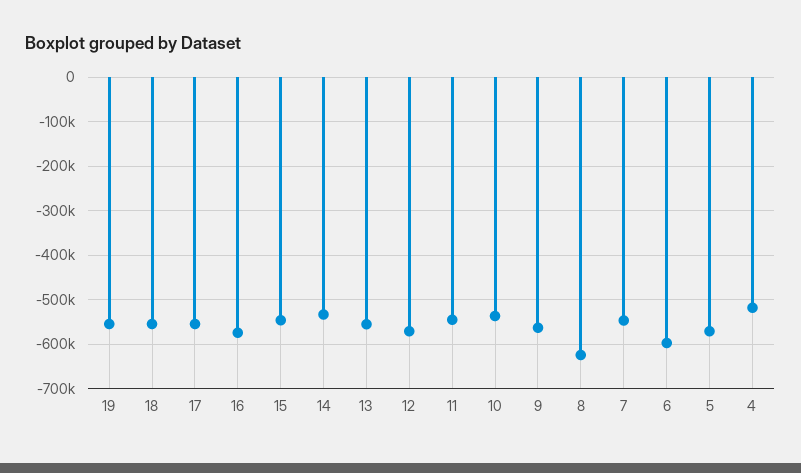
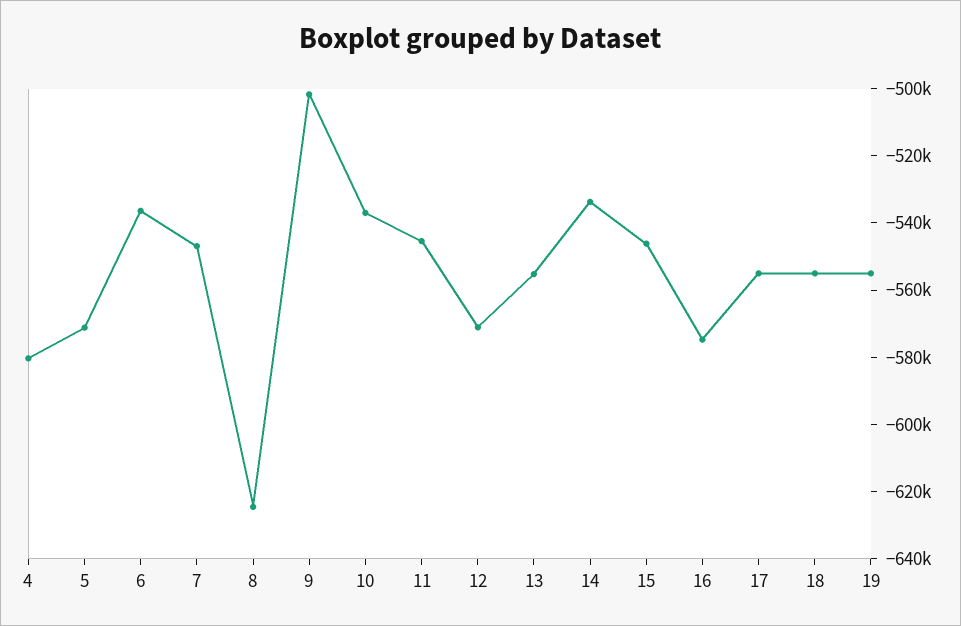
  {
    "19": -555000,
    "18": -555000,
    "17": -555000,
    "16": -575000,
    "15": -545000,
    "14": -535000,
    "13": -555000,
    "12": -570000,
    "11": -545000,
    "10": -535000,
-   "9": -560000,
+   "9": -500000,
    "8": -625000,
    "7": -545000,
-   "6": -600000,
+   "6": -535000,
    "5": -570000,
-   "4": -520000
+   "4": -580000
  }

